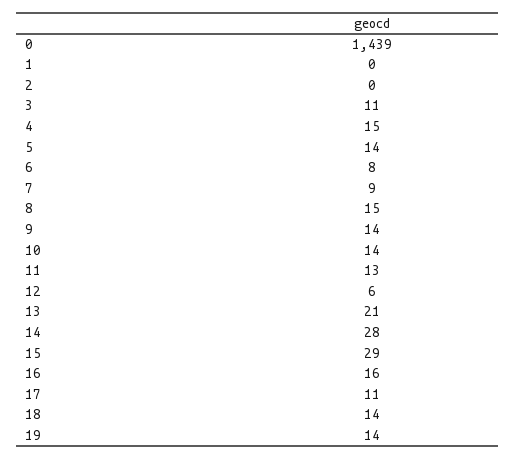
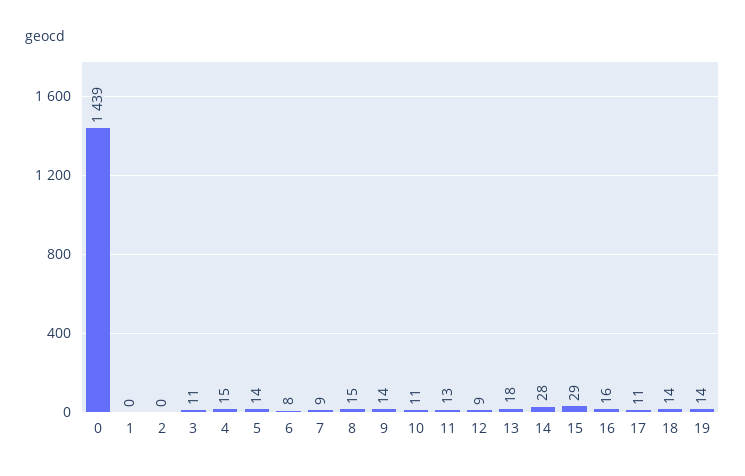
  {
    "0": 1439,
    "1": 0,
    "2": 0,
    "3": 11,
    "4": 15,
    "5": 14,
    "6": 8,
    "7": 9,
    "8": 15,
    "9": 14,
-   "10": 14,
+   "10": 11,
    "11": 13,
-   "12": 6,
+   "12": 9,
-   "13": 21,
+   "13": 18,
    "14": 28,
    "15": 29,
    "16": 16,
    "17": 11,
    "18": 14,
    "19": 14
  }

